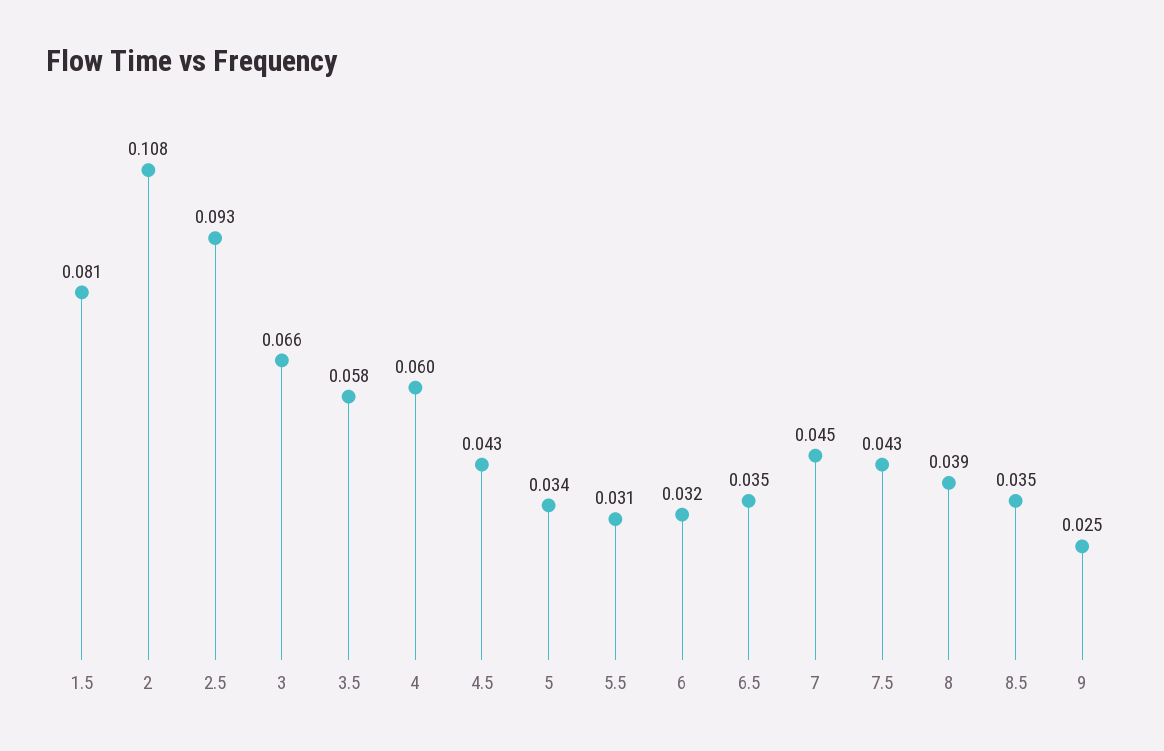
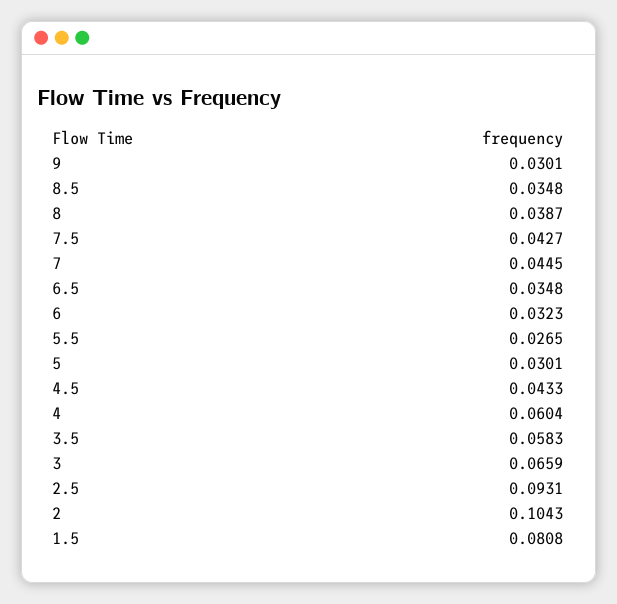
  {
    "1.5": 0.0808,
-   "2": 0.108,
+   "2": 0.1043,
    "2.5": 0.0931,
    "3": 0.0659,
    "3.5": 0.0583,
    "4": 0.0604,
    "4.5": 0.0433,
-   "5": 0.034,
+   "5": 0.0301,
-   "5.5": 0.031,
+   "5.5": 0.0265,
    "6": 0.0323,
    "6.5": 0.0348,
    "7": 0.0445,
    "7.5": 0.0427,
    "8": 0.0387,
    "8.5": 0.0348,
-   "9": 0.025
+   "9": 0.0301
  }

